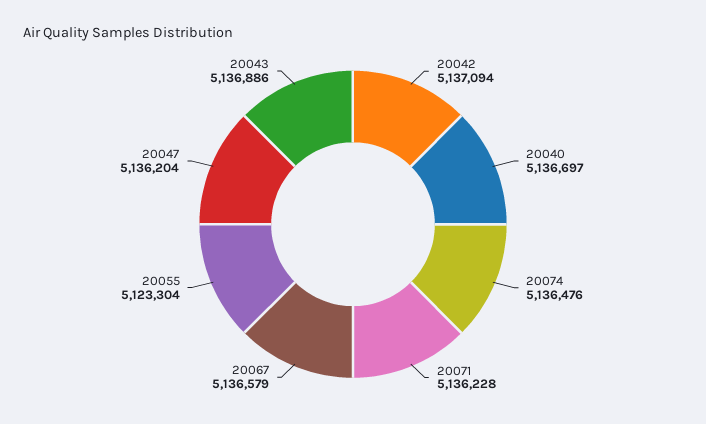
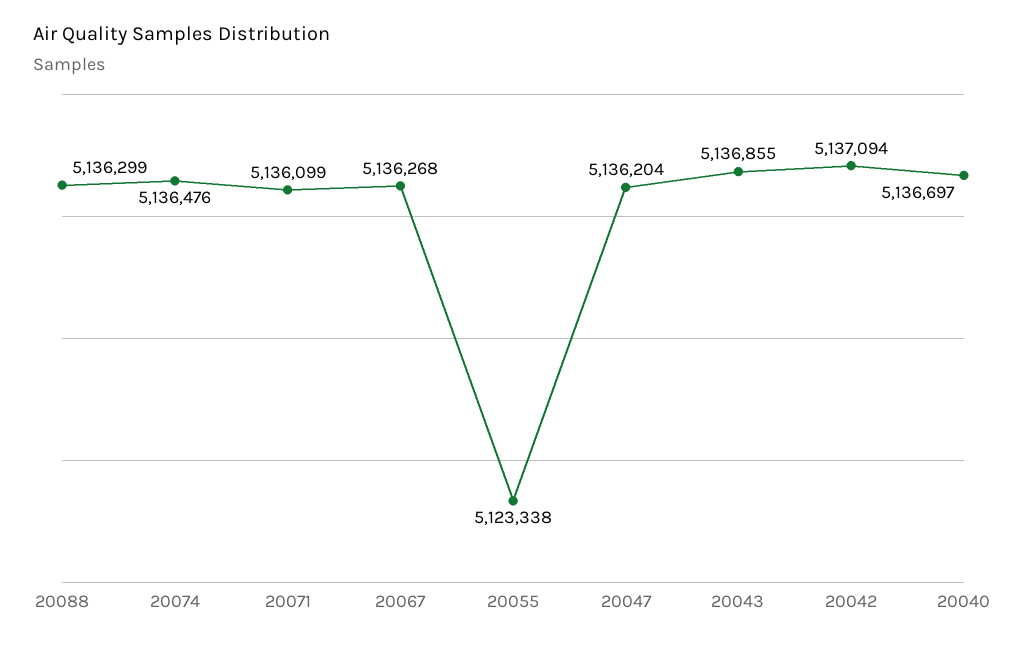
  {
    "20042": 5137094,
    "20040": 5136697,
    "20074": 5136476,
-   "20071": 5136228,
+   "20071": 5136099,
-   "20067": 5136579,
+   "20067": 5136268,
-   "20055": 5123304,
+   "20055": 5123338,
    "20047": 5136204,
-   "20043": 5136886
+   "20043": 5136855,
+   "20088": 5136299
  }

